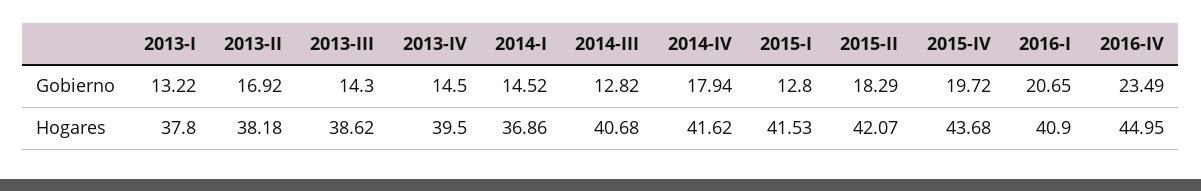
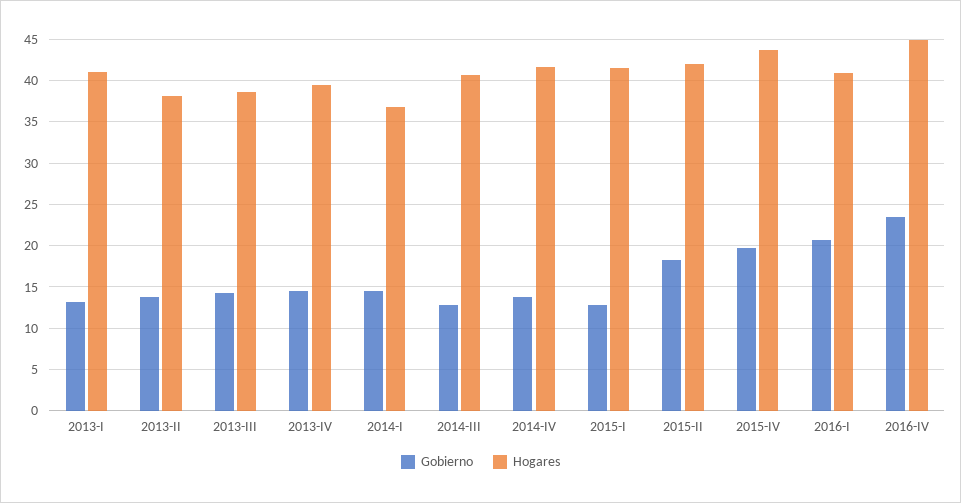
  {
    "Gobierno": {
      "2013-I": 13.22,
-     "2013-II": 16.92,
+     "2013-II": 14,
      "2013-III": 14.3,
      "2013-IV": 14.5,
      "2014-I": 14.52,
      "2014-III": 12.82,
-     "2014-IV": 17.94,
+     "2014-IV": 14,
      "2015-I": 12.8,
      "2015-II": 18.29,
      "2015-IV": 19.72,
      "2016-I": 20.65,
      "2016-IV": 23.49
    },
    "Hogares": {
-     "2013-I": 37.8,
+     "2013-I": 41,
      "2013-II": 38.18,
      "2013-III": 38.62,
      "2013-IV": 39.5,
      "2014-I": 36.86,
      "2014-III": 40.68,
      "2014-IV": 41.62,
      "2015-I": 41.53,
      "2015-II": 42.07,
      "2015-IV": 43.68,
      "2016-I": 40.9,
      "2016-IV": 44.95
    }
  }

